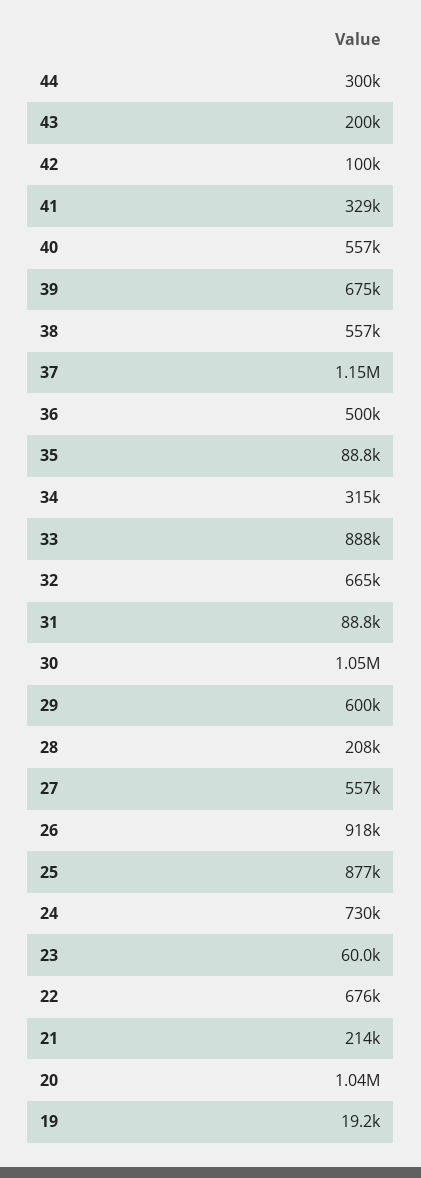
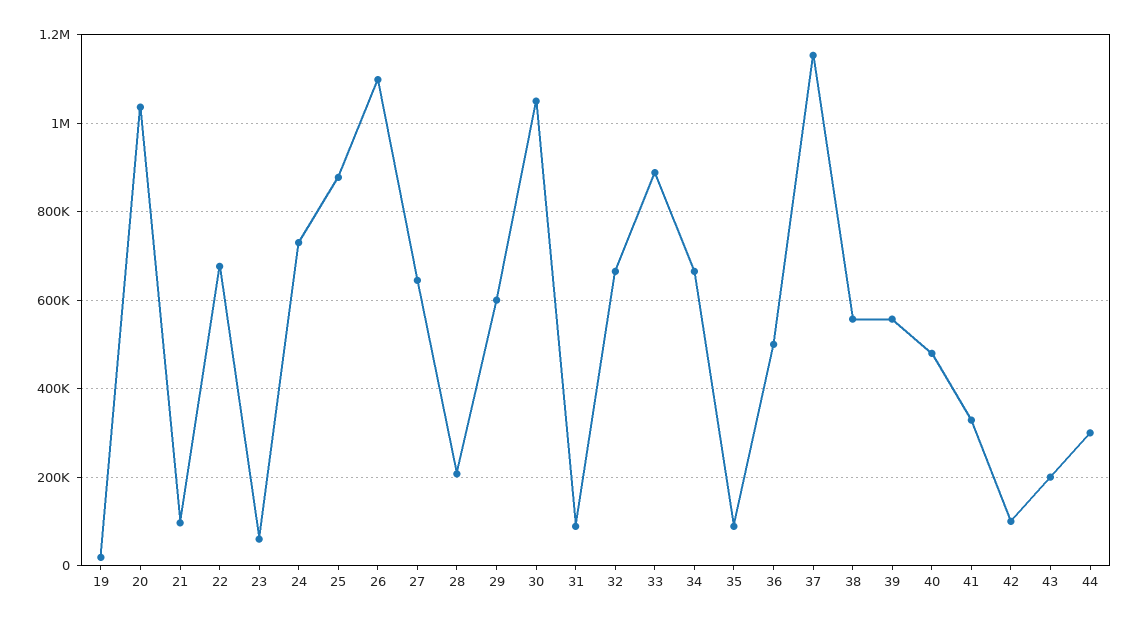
  {
    "44": 300000,
    "43": 200000,
    "42": 100000,
    "41": 329000,
-   "40": 557000,
+   "40": 480000,
-   "39": 675000,
+   "39": 560000,
    "38": 557000,
    "37": 1150000,
    "36": 500000,
    "35": 88800,
-   "34": 315000,
+   "34": 660000,
    "33": 888000,
    "32": 665000,
    "31": 88800,
    "30": 1050000,
    "29": 600000,
    "28": 208000,
-   "27": 557000,
+   "27": 640000,
-   "26": 918000,
+   "26": 1100000,
    "25": 877000,
    "24": 730000,
    "23": 60000,
    "22": 676000,
-   "21": 214000,
+   "21": 100000,
    "20": 1040000,
    "19": 19200
  }

